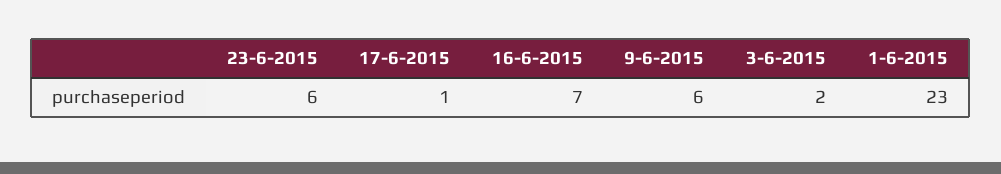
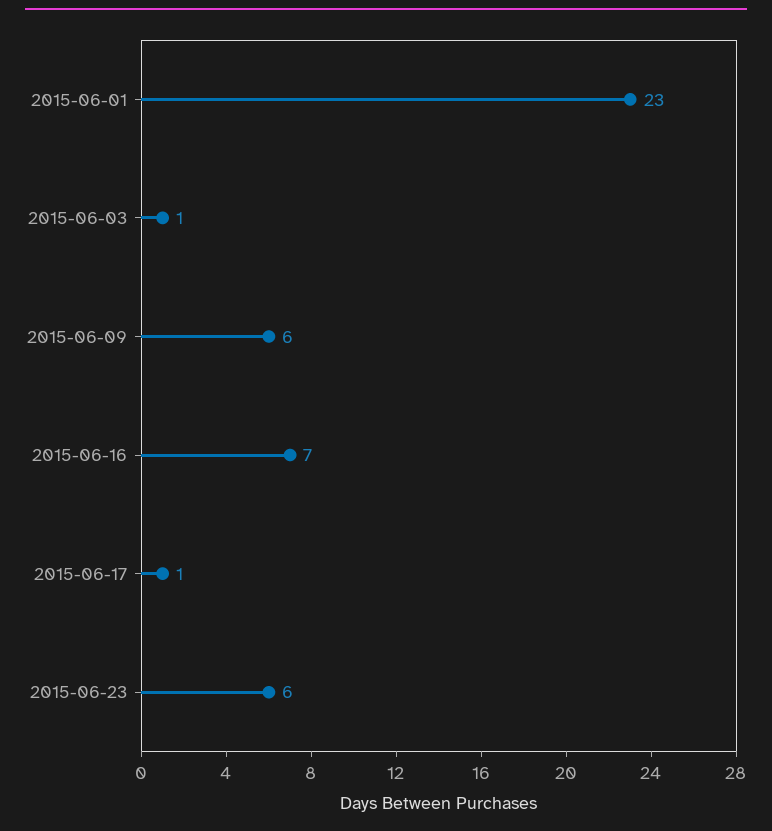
  {
    "23-6-2015": 6,
    "17-6-2015": 1,
    "16-6-2015": 7,
    "9-6-2015": 6,
-   "3-6-2015": 2,
+   "3-6-2015": 1,
    "1-6-2015": 23
  }

